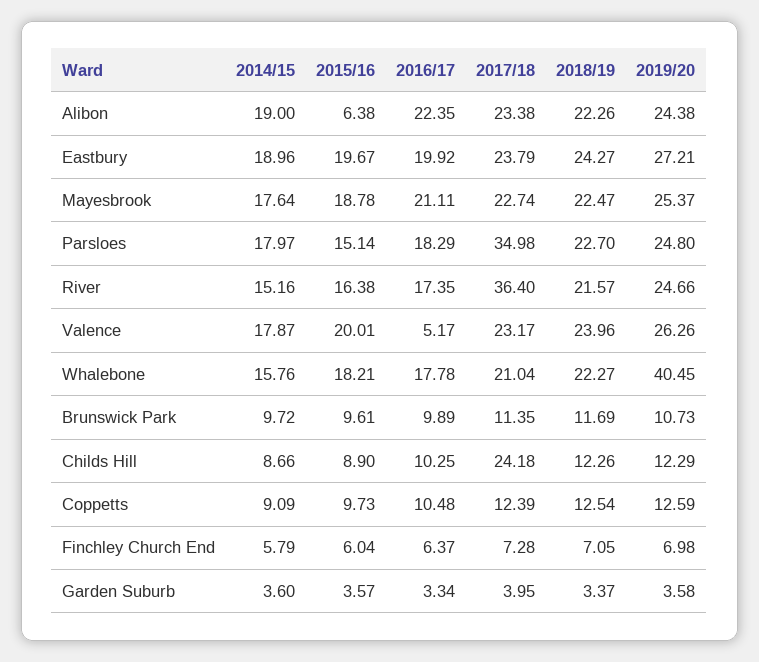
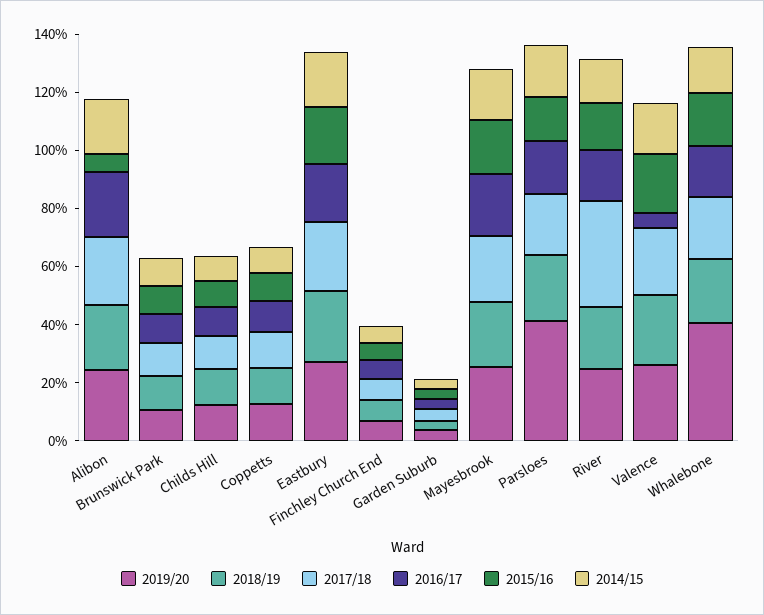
  {
    "2014/15": {
      "Alibon": 19,
      "Eastbury": 18.96,
      "Mayesbrook": 17.64,
      "Parsloes": 17.97,
      "River": 15.16,
      "Valence": 17.87,
      "Whalebone": 15.76,
      "Brunswick Park": 9.72,
      "Childs Hill": 8.66,
      "Coppetts": 9.09,
      "Finchley Church End": 5.79,
      "Garden Suburb": 3.6
    },
    "2015/16": {
      "Alibon": 6.38,
      "Eastbury": 19.67,
      "Mayesbrook": 18.78,
      "Parsloes": 15.14,
      "River": 16.38,
      "Valence": 20.01,
      "Whalebone": 18.21,
      "Brunswick Park": 9.61,
      "Childs Hill": 8.9,
      "Coppetts": 9.73,
      "Finchley Church End": 6.04,
      "Garden Suburb": 3.57
    },
    "2016/17": {
      "Alibon": 22.35,
      "Eastbury": 19.92,
      "Mayesbrook": 21.11,
      "Parsloes": 18.29,
      "River": 17.35,
      "Valence": 5.17,
      "Whalebone": 17.78,
      "Brunswick Park": 9.89,
      "Childs Hill": 10.25,
      "Coppetts": 10.48,
      "Finchley Church End": 6.37,
      "Garden Suburb": 3.34
    },
    "2017/18": {
      "Alibon": 23.38,
      "Eastbury": 23.79,
      "Mayesbrook": 22.74,
-     "Parsloes": 34.98,
+     "Parsloes": 20,
      "River": 36.4,
      "Valence": 23.17,
      "Whalebone": 21.04,
      "Brunswick Park": 11.35,
-     "Childs Hill": 24.18,
+     "Childs Hill": 10,
      "Coppetts": 12.39,
      "Finchley Church End": 7.28,
      "Garden Suburb": 3.95
    },
    "2018/19": {
      "Alibon": 22.26,
      "Eastbury": 24.27,
      "Mayesbrook": 22.47,
      "Parsloes": 22.7,
      "River": 21.57,
      "Valence": 23.96,
      "Whalebone": 22.27,
      "Brunswick Park": 11.69,
      "Childs Hill": 12.26,
      "Coppetts": 12.54,
      "Finchley Church End": 7.05,
      "Garden Suburb": 3.37
    },
    "2019/20": {
      "Alibon": 24.38,
      "Eastbury": 27.21,
      "Mayesbrook": 25.37,
-     "Parsloes": 24.8,
+     "Parsloes": 40,
      "River": 24.66,
      "Valence": 26.26,
      "Whalebone": 40.45,
      "Brunswick Park": 10.73,
      "Childs Hill": 12.29,
      "Coppetts": 12.59,
      "Finchley Church End": 6.98,
      "Garden Suburb": 3.58
    }
  }

